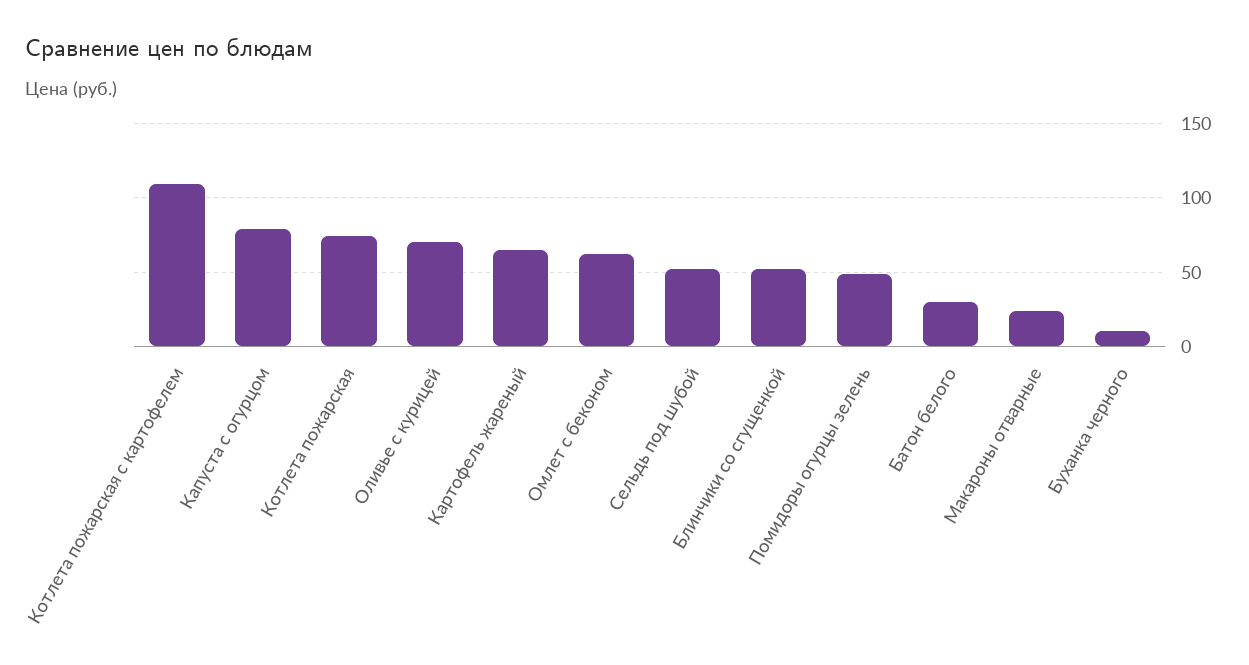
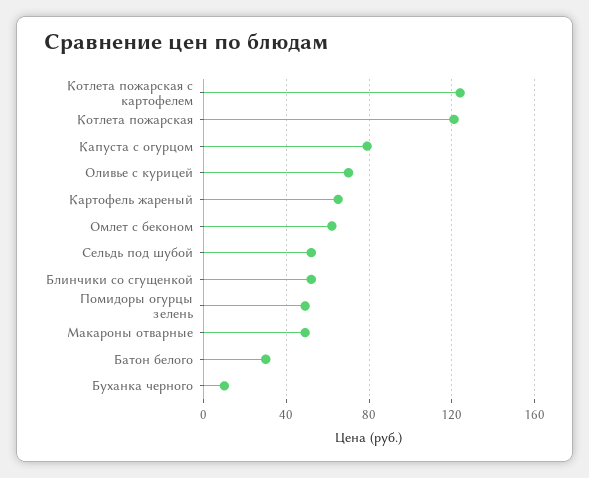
  {
-   "Котлета пожарская с картофелем": 110,
+   "Котлета пожарская с картофелем": 125,
    "Капуста с огурцом": 80,
-   "Котлета пожарская": 75,
+   "Котлета пожарская": 120,
    "Оливье с курицей": 70,
    "Картофель жареный": 65,
    "Омлет с беконом": 60,
    "Сельдь под шубой": 50,
    "Блинчики со сгущенкой": 50,
    "Помидоры огурцы зелень": 50,
    "Батон белого": 30,
-   "Макароны отварные": 25,
+   "Макароны отварные": 50,
    "Буханка черного": 10
  }

